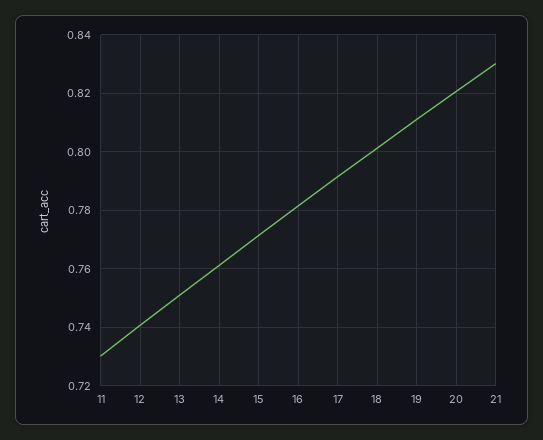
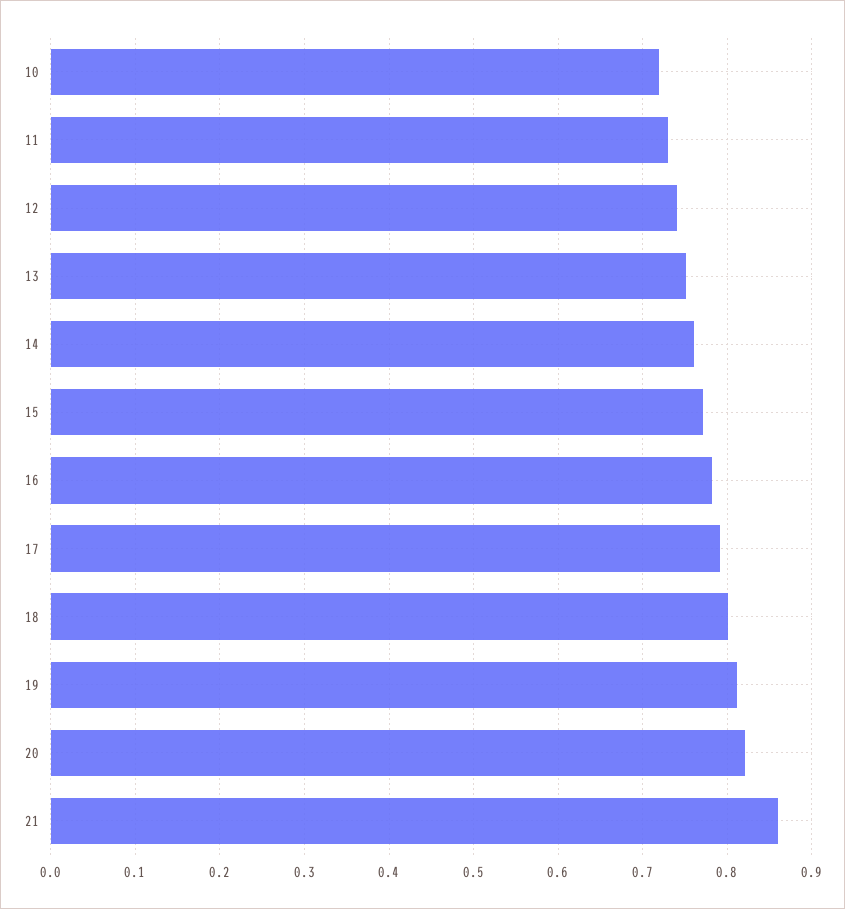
  {
    "11": 0.73,
    "12": 0.74,
    "13": 0.75,
    "14": 0.76,
    "15": 0.7725,
    "16": 0.7825,
    "17": 0.7925,
    "18": 0.8025,
    "19": 0.81,
    "20": 0.82,
-   "21": 0.83
+   "21": 0.86,
+   "10": 0.72
  }

